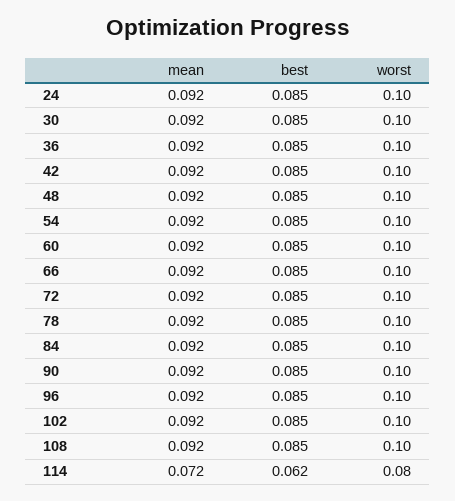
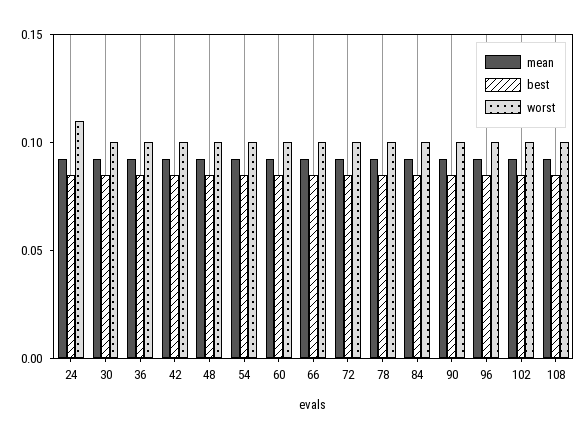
  {
    "mean": {
      "24": 0.092,
      "30": 0.092,
      "36": 0.092,
      "42": 0.092,
      "48": 0.092,
      "54": 0.092,
      "60": 0.092,
      "66": 0.092,
      "72": 0.092,
      "78": 0.092,
      "84": 0.092,
      "90": 0.092,
      "96": 0.092,
      "102": 0.092,
-     "108": 0.092,
+     "108": 0.092
-     "114": 0.072
    },
    "best": {
      "24": 0.085,
      "30": 0.085,
      "36": 0.085,
      "42": 0.085,
      "48": 0.085,
      "54": 0.085,
      "60": 0.085,
      "66": 0.085,
      "72": 0.085,
      "78": 0.085,
      "84": 0.085,
      "90": 0.085,
      "96": 0.085,
      "102": 0.085,
-     "108": 0.085,
+     "108": 0.085
-     "114": 0.062
    },
    "worst": {
-     "24": 0.1,
+     "24": 0.11,
      "30": 0.1,
      "36": 0.1,
      "42": 0.1,
      "48": 0.1,
      "54": 0.1,
      "60": 0.1,
      "66": 0.1,
      "72": 0.1,
      "78": 0.1,
      "84": 0.1,
      "90": 0.1,
      "96": 0.1,
      "102": 0.1,
-     "108": 0.1,
+     "108": 0.1
-     "114": 0.08
    }
  }

